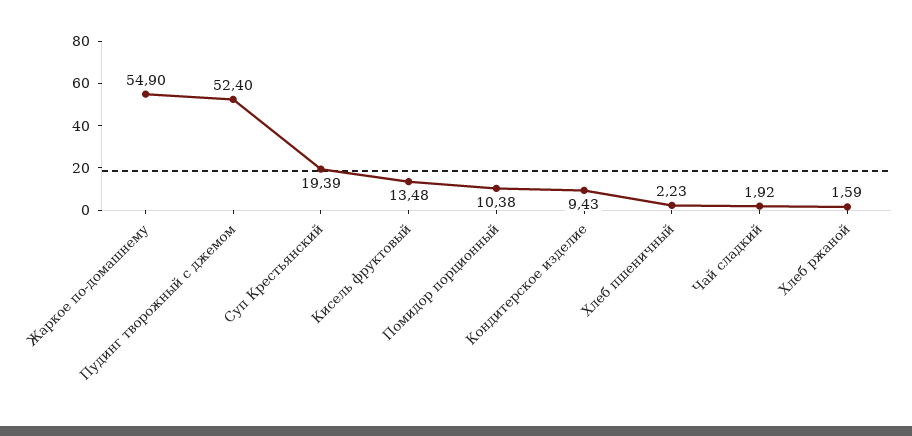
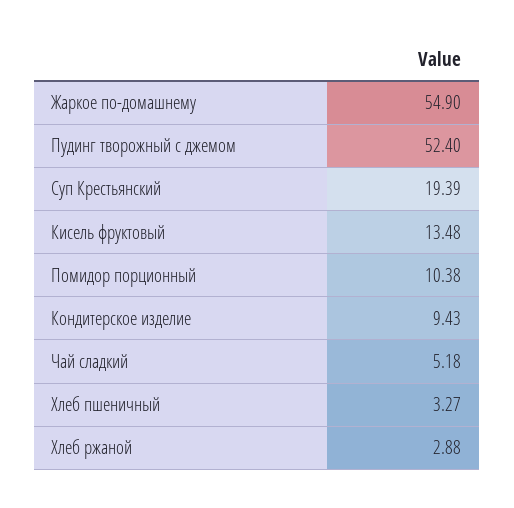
  {
    "Жаркое по-домашнему": 54.9,
    "Пудинг творожный с джемом": 52.4,
    "Суп Крестьянский": 19.39,
    "Кисель фруктовый": 13.48,
    "Помидор порционный": 10.38,
    "Кондитерское изделие": 9.43,
-   "Хлеб пшеничный": 2.23,
+   "Хлеб пшеничный": 3.27,
-   "Чай сладкий": 1.92,
+   "Чай сладкий": 5.18,
-   "Хлеб ржаной": 1.59
+   "Хлеб ржаной": 2.88
  }

